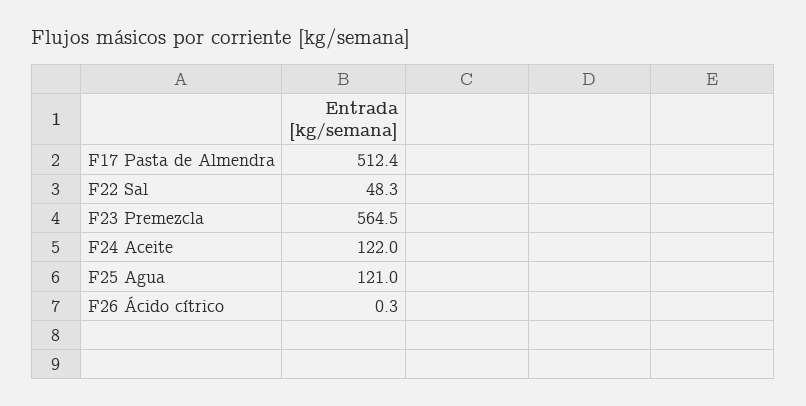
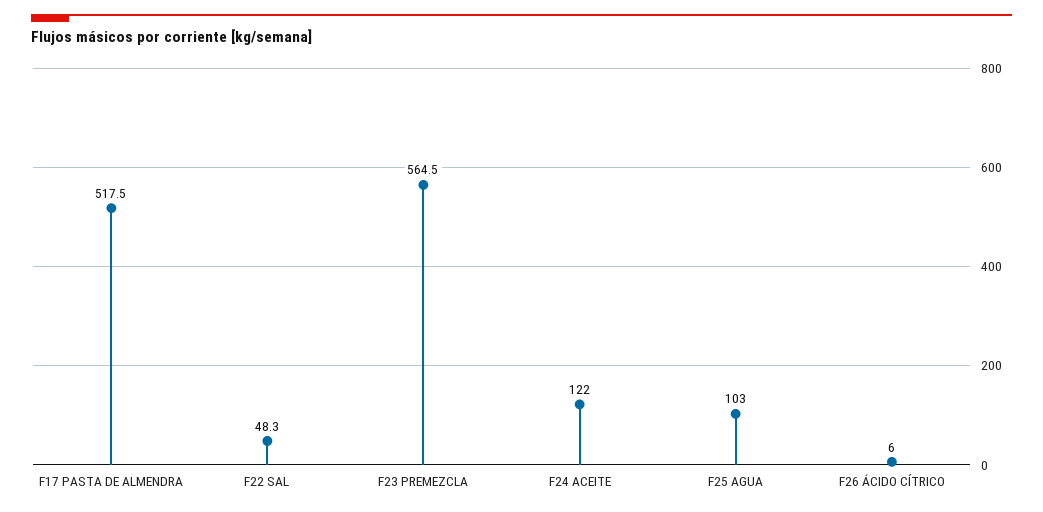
  {
-   "F17 Pasta de Almendra": 512.4,
+   "F17 Pasta de Almendra": 517.5,
    "F22 Sal": 48.3,
    "F23 Premezcla": 564.5,
    "F24 Aceite": 122,
-   "F25 Agua": 121,
+   "F25 Agua": 103,
-   "F26 Ácido cítrico": 0.3
+   "F26 Ácido cítrico": 6
  }

